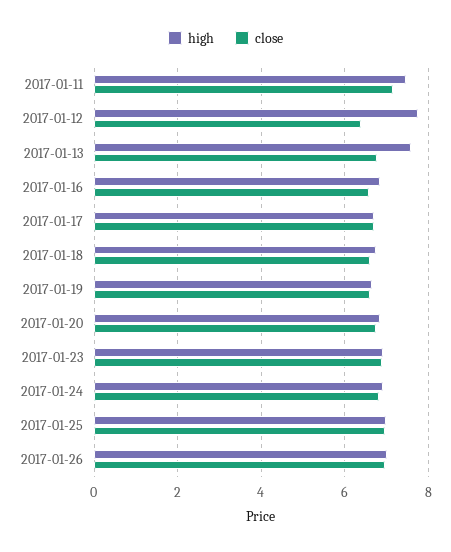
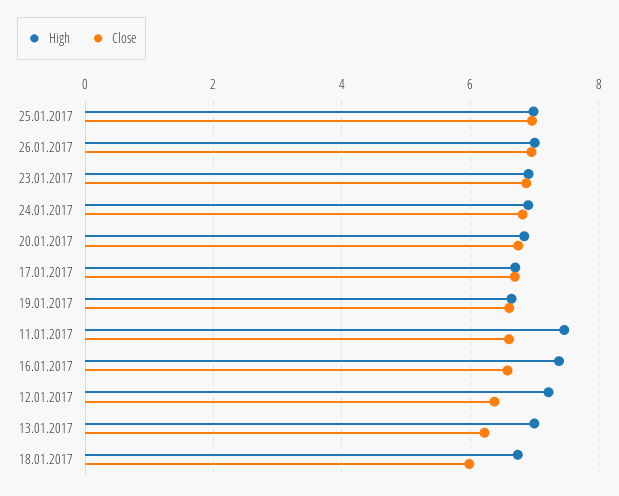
  {
    "high": {
      "2017-01-11": 7.4,
-     "2017-01-12": 7.8,
+     "2017-01-12": 7.2,
-     "2017-01-13": 7.6,
+     "2017-01-13": 7,
-     "2017-01-16": 6.8,
+     "2017-01-16": 7.4,
      "2017-01-17": 6.8,
      "2017-01-18": 6.8,
      "2017-01-19": 6.6,
      "2017-01-20": 6.8,
      "2017-01-23": 7,
      "2017-01-24": 7,
      "2017-01-25": 7,
      "2017-01-26": 7
    },
    "close": {
-     "2017-01-11": 7.2,
+     "2017-01-11": 6.6,
      "2017-01-12": 6.4,
-     "2017-01-13": 6.8,
+     "2017-01-13": 6.2,
      "2017-01-16": 6.6,
      "2017-01-17": 6.6,
-     "2017-01-18": 6.6,
+     "2017-01-18": 6,
      "2017-01-19": 6.6,
      "2017-01-20": 6.8,
      "2017-01-23": 6.8,
      "2017-01-24": 6.8,
      "2017-01-25": 7,
      "2017-01-26": 7
    }
  }

